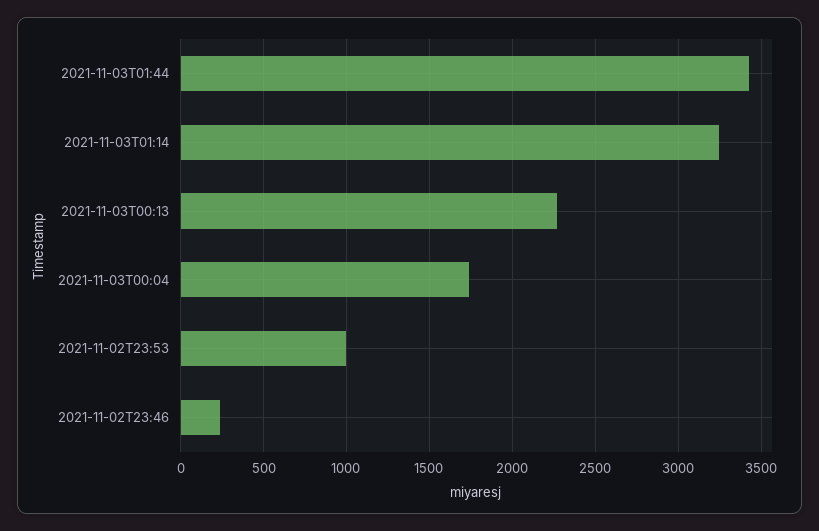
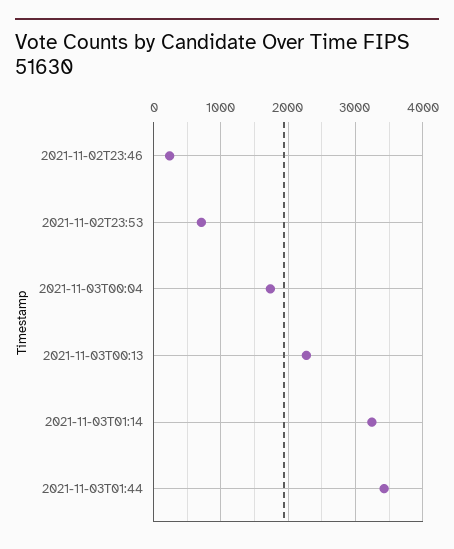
  {
    "2021-11-03T01:44": 3450,
    "2021-11-03T01:14": 3250,
    "2021-11-03T00:13": 2250,
    "2021-11-03T00:04": 1750,
-   "2021-11-02T23:53": 1000,
+   "2021-11-02T23:53": 700,
    "2021-11-02T23:46": 250
  }

